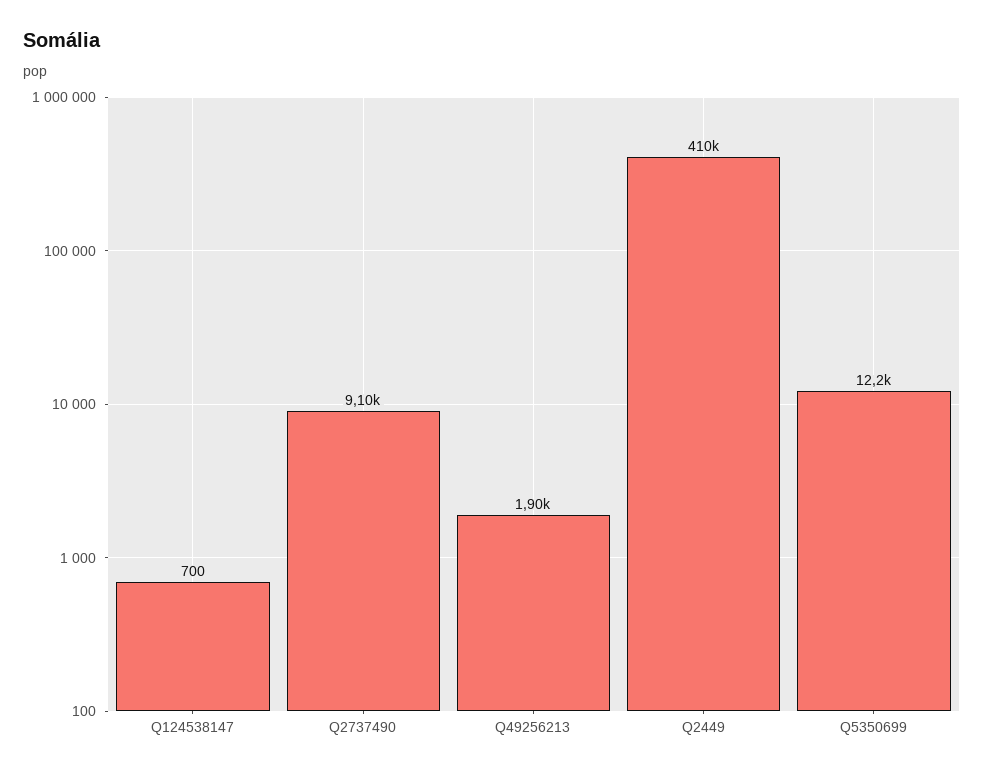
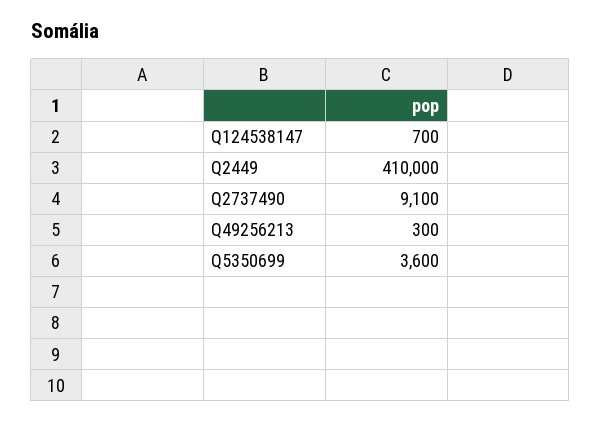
  {
    "Q124538147": 700,
    "Q2737490": 9100,
-   "Q49256213": 1900,
+   "Q49256213": 300,
    "Q2449": 410000,
-   "Q5350699": 12200
+   "Q5350699": 3600
  }

